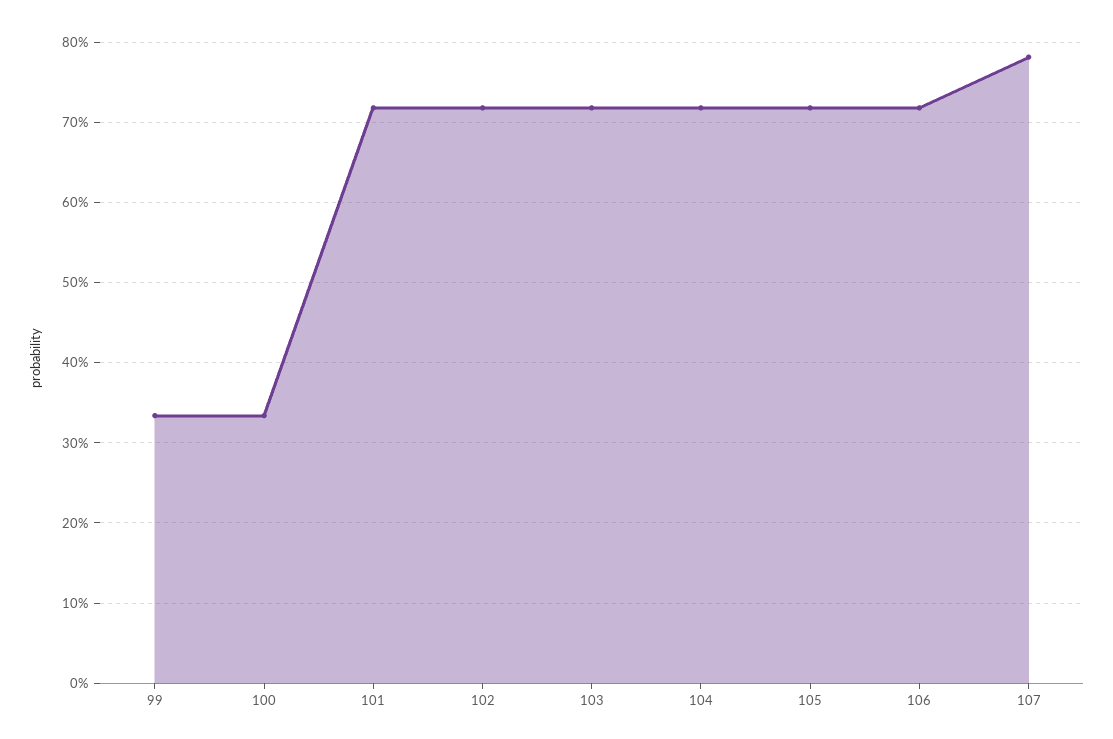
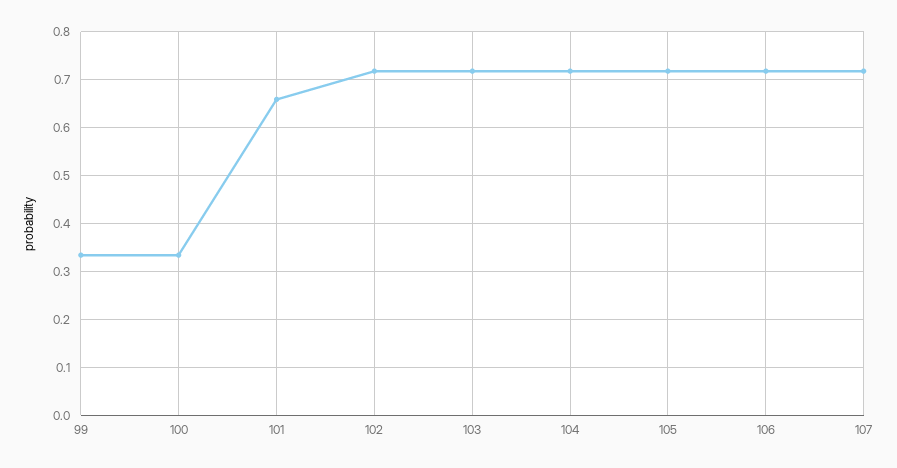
  {
    "99": 0.33,
    "100": 0.33,
-   "101": 0.72,
+   "101": 0.66,
    "102": 0.72,
    "103": 0.72,
    "104": 0.72,
    "105": 0.72,
    "106": 0.72,
-   "107": 0.78
+   "107": 0.72
  }

